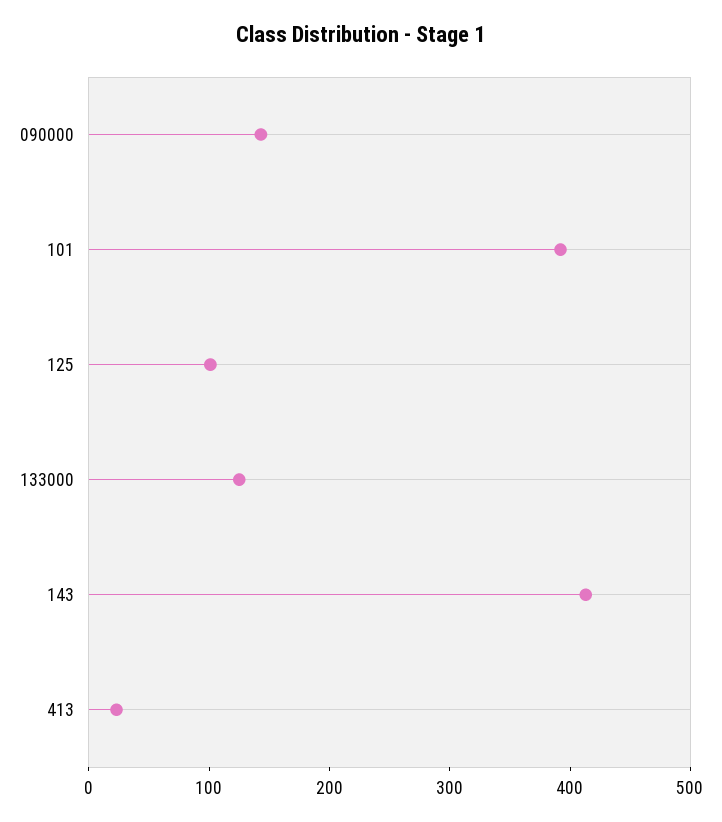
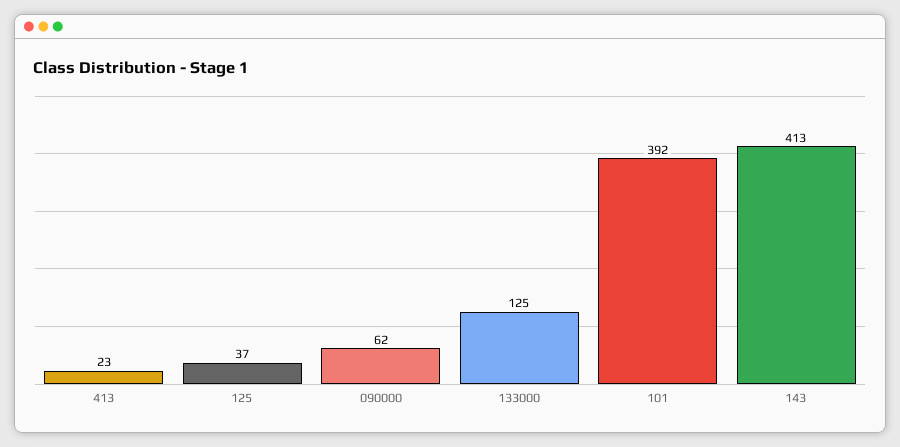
  {
-   "090000": 140,
+   "090000": 62,
    "101": 392,
-   "125": 100,
+   "125": 37,
    "133000": 125,
    "143": 413,
    "413": 23
  }

